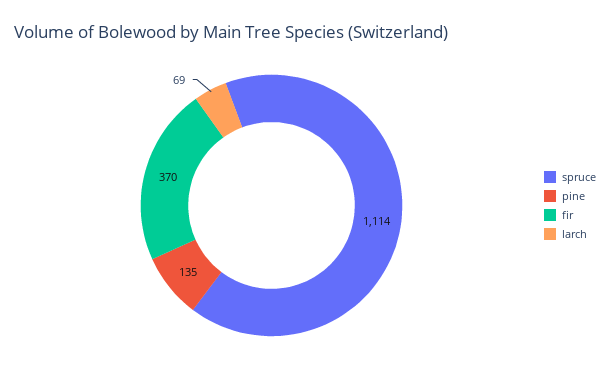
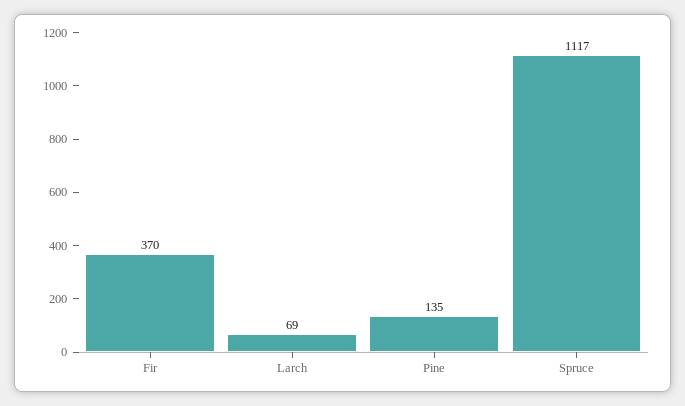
  {
-   "spruce": 1114,
+   "spruce": 1117,
    "pine": 135,
    "fir": 370,
    "larch": 69
  }

